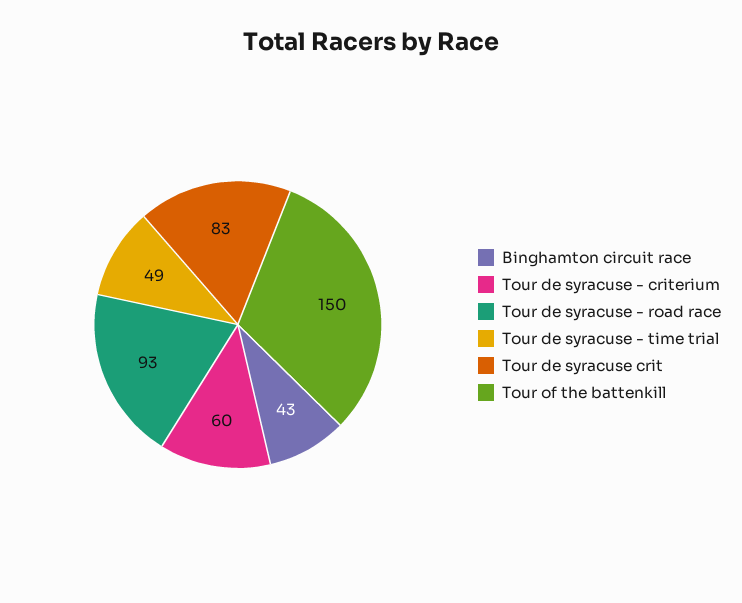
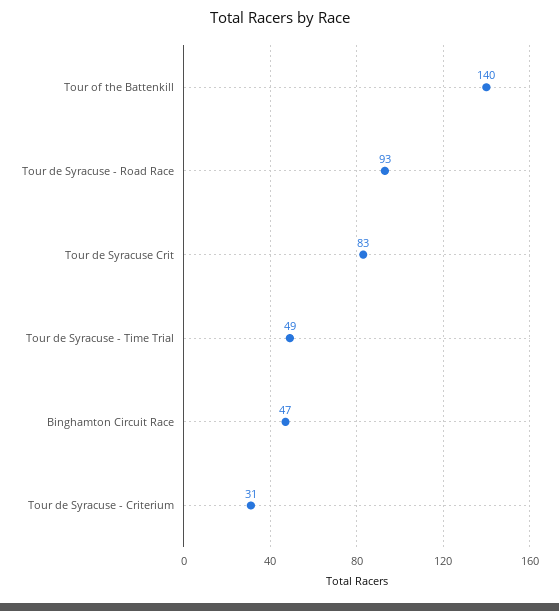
  {
-   "Binghamton circuit race": 43,
+   "Binghamton circuit race": 47,
-   "Tour de syracuse - criterium": 60,
+   "Tour de syracuse - criterium": 31,
    "Tour de syracuse - road race": 93,
    "Tour de syracuse - time trial": 49,
    "Tour de syracuse crit": 83,
-   "Tour of the battenkill": 150
+   "Tour of the battenkill": 140
  }

